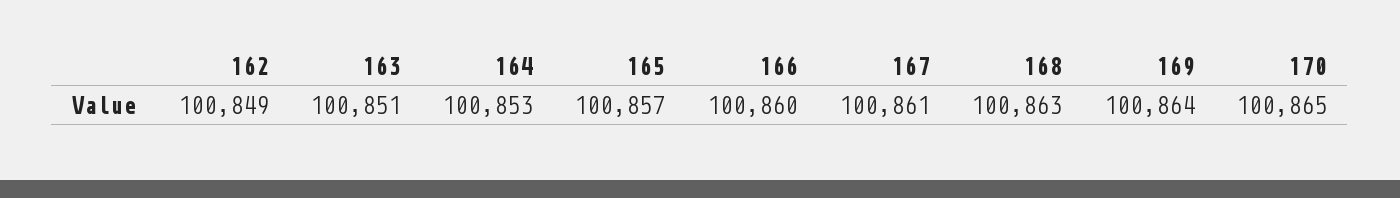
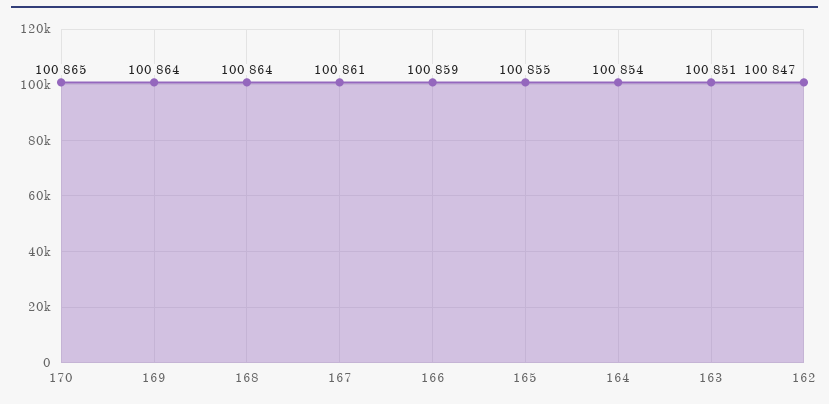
  {
-   "162": 100849,
+   "162": 100847,
    "163": 100851,
-   "164": 100853,
+   "164": 100854,
-   "165": 100857,
+   "165": 100855,
-   "166": 100860,
+   "166": 100859,
    "167": 100861,
-   "168": 100863,
+   "168": 100864,
    "169": 100864,
    "170": 100865
  }

